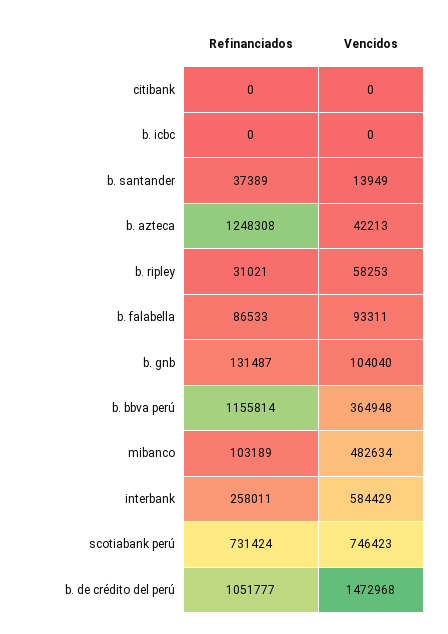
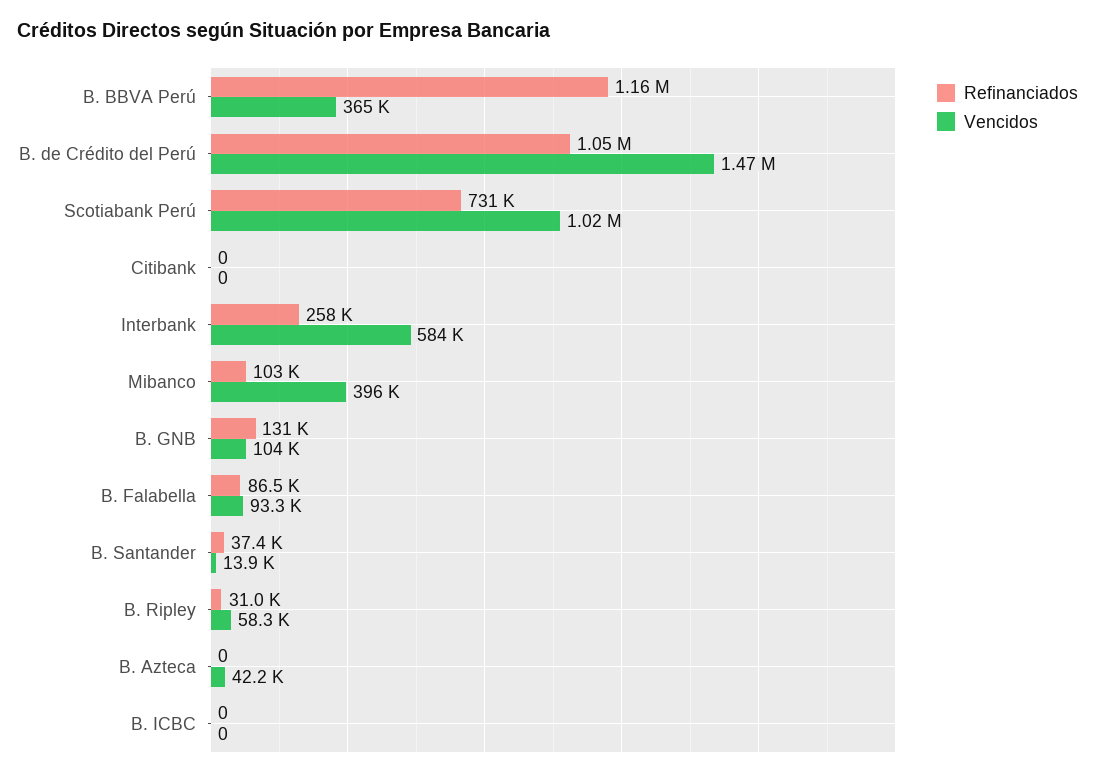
  {
    "Refinanciados": {
      "citibank": 0,
      "b. icbc": 0,
      "b. santander": 37389,
-     "b. azteca": 1248308,
+     "b. azteca": 0,
      "b. ripley": 31021,
      "b. falabella": 86533,
      "b. gnb": 131487,
      "b. bbva perú": 1155814,
      "mibanco": 103189,
      "interbank": 258011,
      "scotiabank perú": 731424,
      "b. de crédito del perú": 1051777
    },
    "Vencidos": {
      "citibank": 0,
      "b. icbc": 0,
      "b. santander": 13949,
      "b. azteca": 42213,
      "b. ripley": 58253,
      "b. falabella": 93311,
      "b. gnb": 104040,
      "b. bbva perú": 364948,
-     "mibanco": 482634,
+     "mibanco": 396000,
      "interbank": 584429,
-     "scotiabank perú": 746423,
+     "scotiabank perú": 1020000,
      "b. de crédito del perú": 1472968
    }
  }

